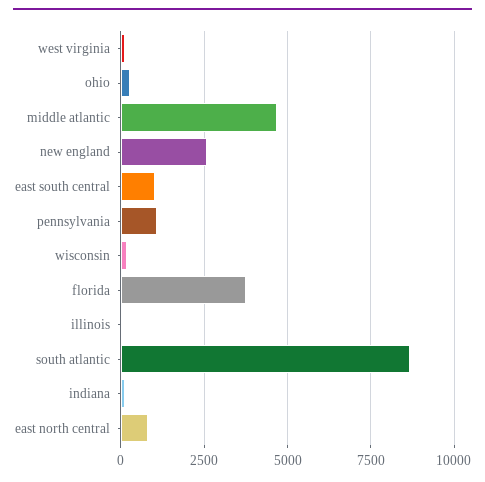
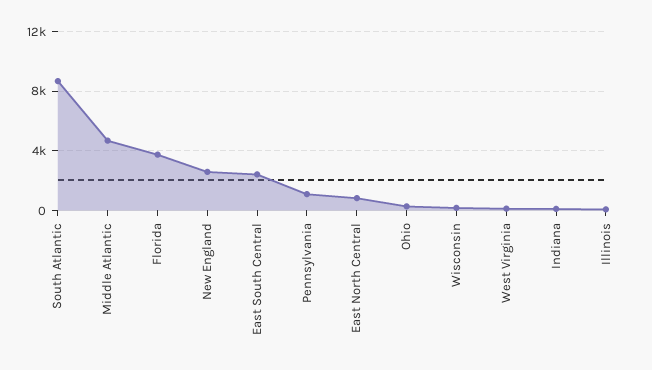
  {
    "west virginia": 250,
    "ohio": 250,
    "middle atlantic": 4750,
    "new england": 2500,
-   "east south central": 1000,
+   "east south central": 2500,
    "pennsylvania": 1000,
    "wisconsin": 250,
    "florida": 3750,
    "illinois": 0,
    "south atlantic": 8750,
    "indiana": 0,
    "east north central": 750
  }

